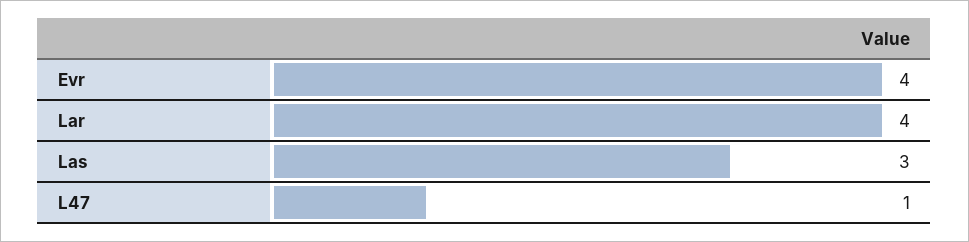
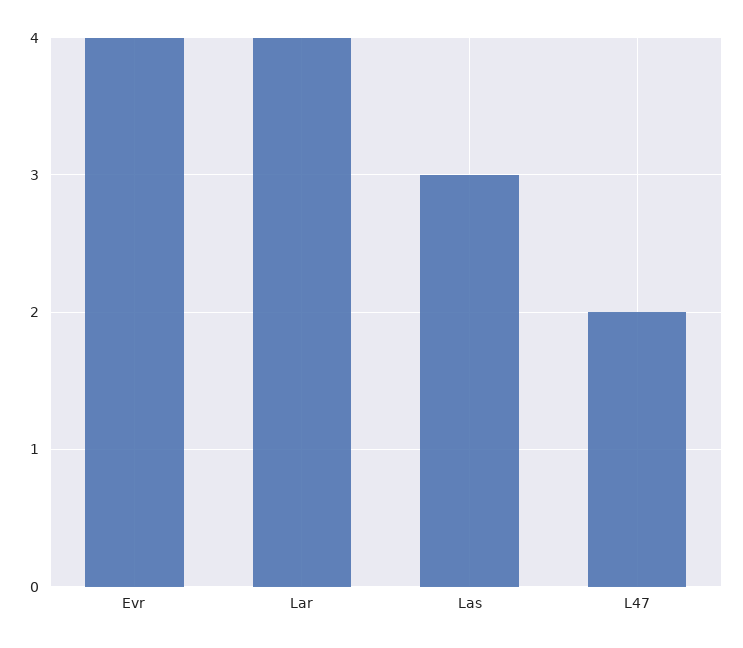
  {
    "Evr": 4,
    "Lar": 4,
    "Las": 3,
-   "L47": 1
+   "L47": 2
  }

